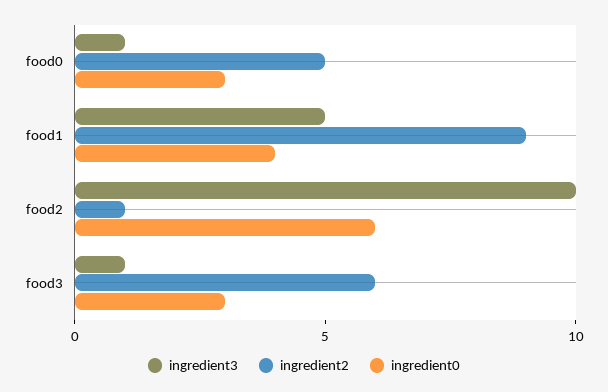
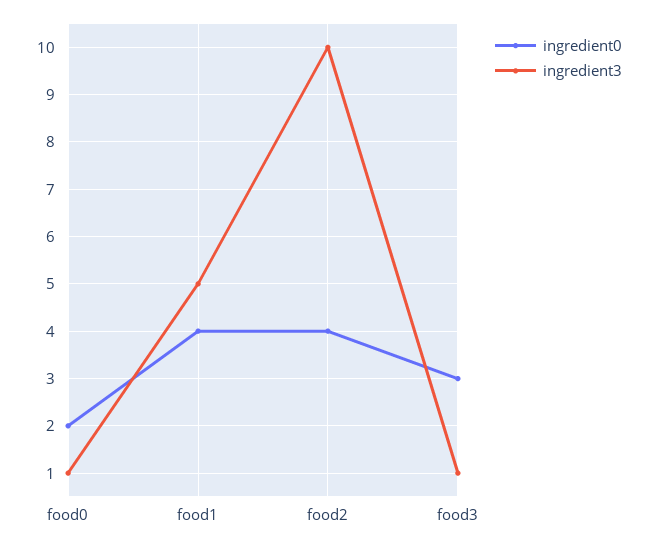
  {
    "ingredient3": {
      "food0": 1,
      "food1": 5,
      "food2": 10,
      "food3": 1
    },
-   "ingredient2": {
-     "food0": 5,
-     "food1": 9,
-     "food2": 1,
-     "food3": 6
-   },
    "ingredient0": {
-     "food0": 3,
+     "food0": 2,
      "food1": 4,
-     "food2": 6,
+     "food2": 4,
      "food3": 3
    }
  }

